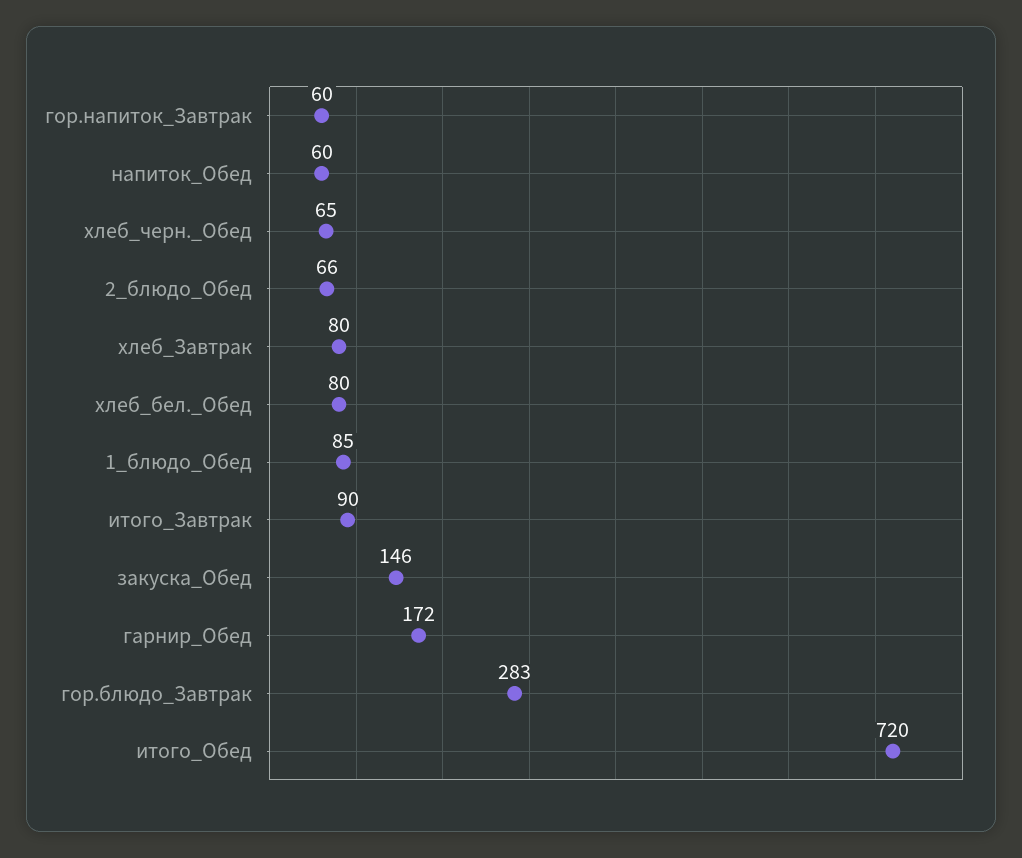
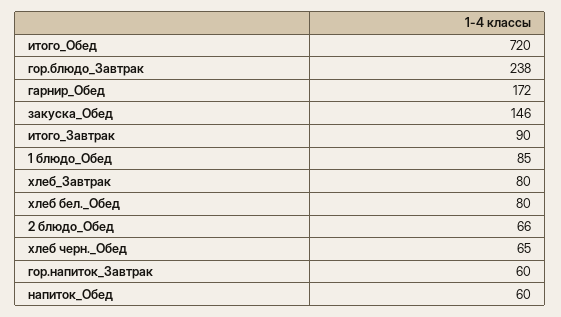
  {
    "гор.напиток_Завтрак": 60,
    "напиток_Обед": 60,
    "хлеб_черн._Обед": 65,
    "2_блюдо_Обед": 66,
    "хлеб_Завтрак": 80,
    "хлеб_бел._Обед": 80,
    "1_блюдо_Обед": 85,
    "итого_Завтрак": 90,
    "закуска_Обед": 146,
    "гарнир_Обед": 172,
-   "гор.блюдо_Завтрак": 283,
+   "гор.блюдо_Завтрак": 238,
    "итого_Обед": 720
  }

